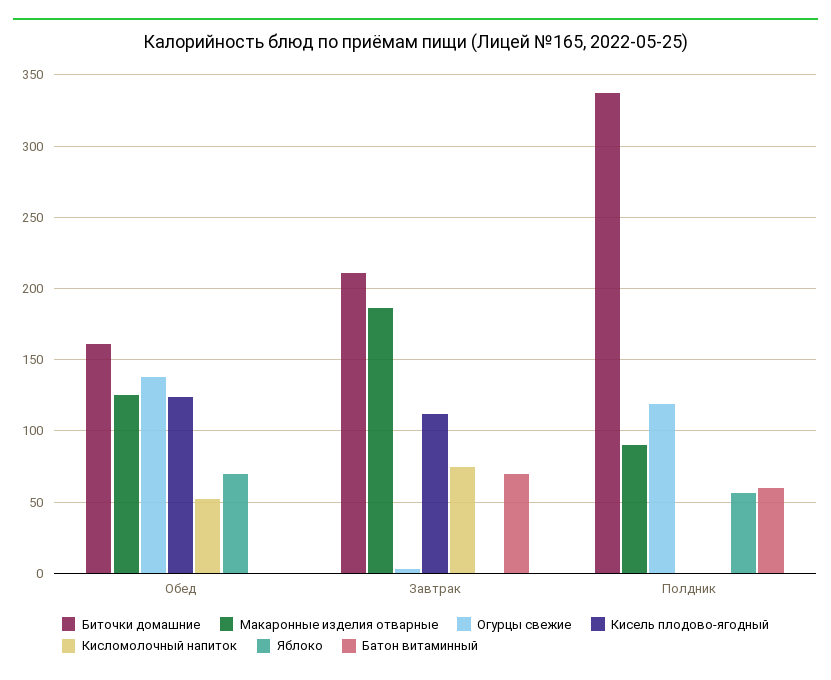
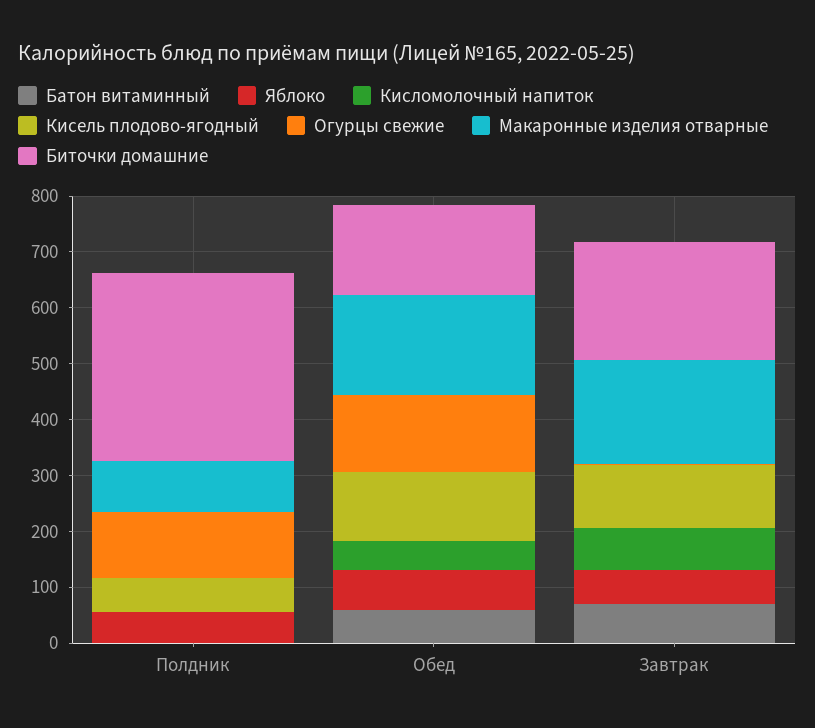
  {
    "Биточки домашние": {
      "Обед": 160,
      "Завтрак": 210,
      "Полдник": 335
    },
    "Макаронные изделия отварные": {
-     "Обед": 125,
+     "Обед": 180,
      "Завтрак": 185,
      "Полдник": 90
    },
    "Огурцы свежие": {
      "Обед": 140,
      "Завтрак": 5,
      "Полдник": 120
    },
    "Кисель плодово-ягодный": {
      "Обед": 125,
      "Завтрак": 110,
-     "Полдник": 0
+     "Полдник": 60
    },
    "Кисломолочный напиток": {
      "Обед": 55,
      "Завтрак": 75,
      "Полдник": 0
    },
    "Яблоко": {
      "Обед": 70,
-     "Завтрак": 0,
+     "Завтрак": 60,
      "Полдник": 55
    },
    "Батон витаминный": {
-     "Обед": 0,
+     "Обед": 60,
      "Завтрак": 70,
-     "Полдник": 60
+     "Полдник": 0
    }
  }

